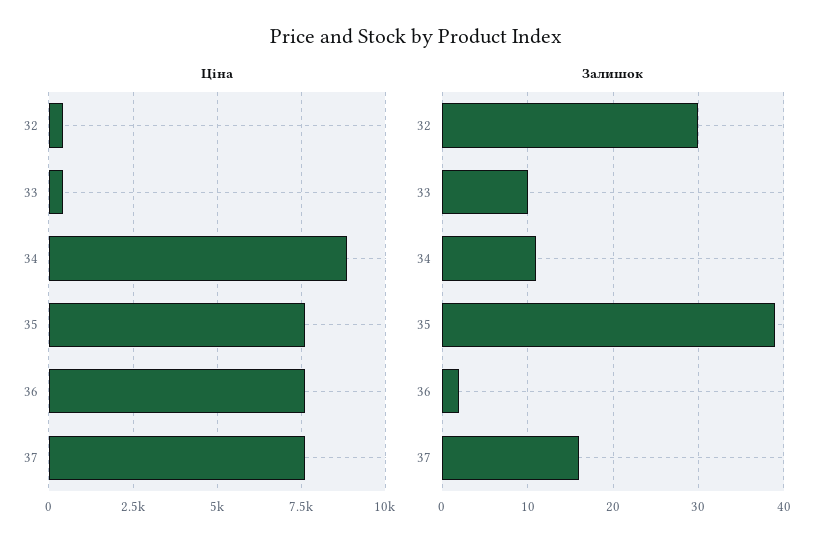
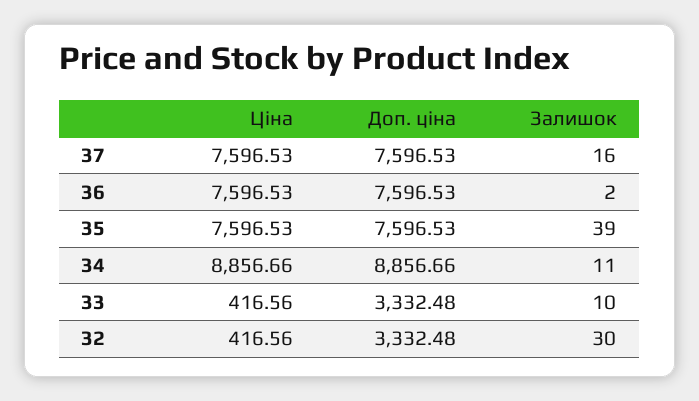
  {
    "Ціна": {
      "32": 416.56,
      "33": 416.56,
      "34": 8856.66,
      "35": 7596.53,
      "36": 7596.53,
      "37": 7596.53
    },
    "Залишок": {
      "32": 30,
      "33": 10,
      "34": 11,
      "35": 39,
      "36": 2,
      "37": 16
-   }
+   },
+   "Доп. ціна": {
+     "37": 7596.53,
+     "36": 7596.53,
+     "35": 7596.53,
+     "34": 8856.66,
+     "33": 3332.48,
+     "32": 3332.48
+   }
  }

